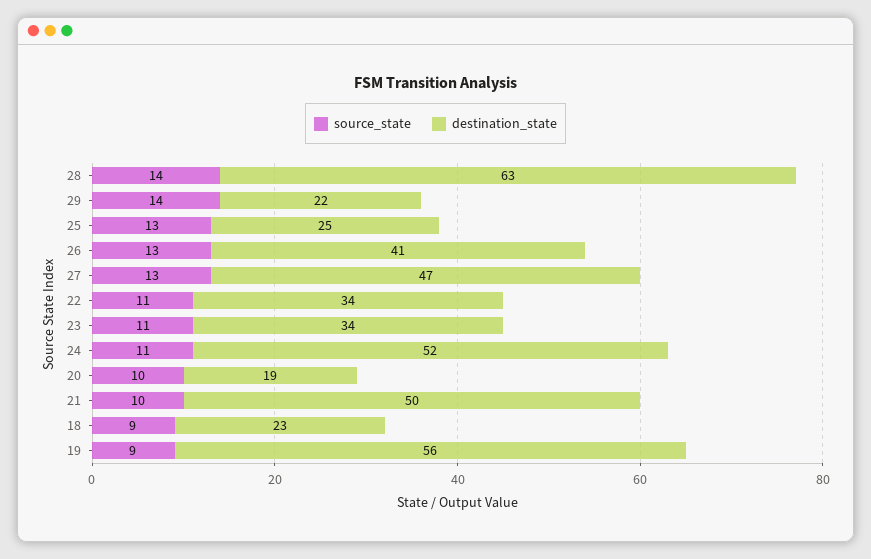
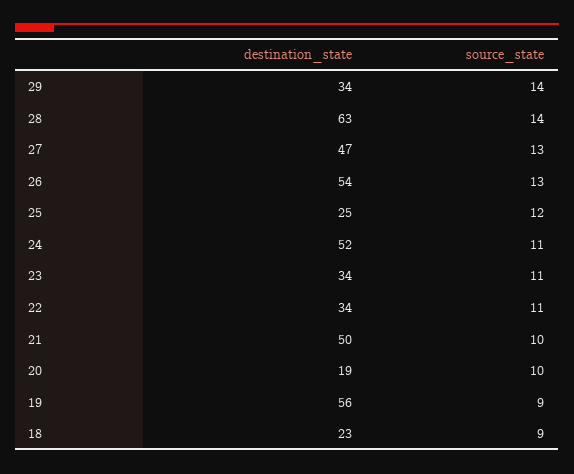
  {
    "source_state": {
      "28": 14,
      "29": 14,
-     "25": 13,
+     "25": 12,
      "26": 13,
      "27": 13,
      "22": 11,
      "23": 11,
      "24": 11,
      "20": 10,
      "21": 10,
      "18": 9,
      "19": 9
    },
    "destination_state": {
      "28": 63,
-     "29": 22,
+     "29": 34,
      "25": 25,
-     "26": 41,
+     "26": 54,
      "27": 47,
      "22": 34,
      "23": 34,
      "24": 52,
      "20": 19,
      "21": 50,
      "18": 23,
      "19": 56
    }
  }

